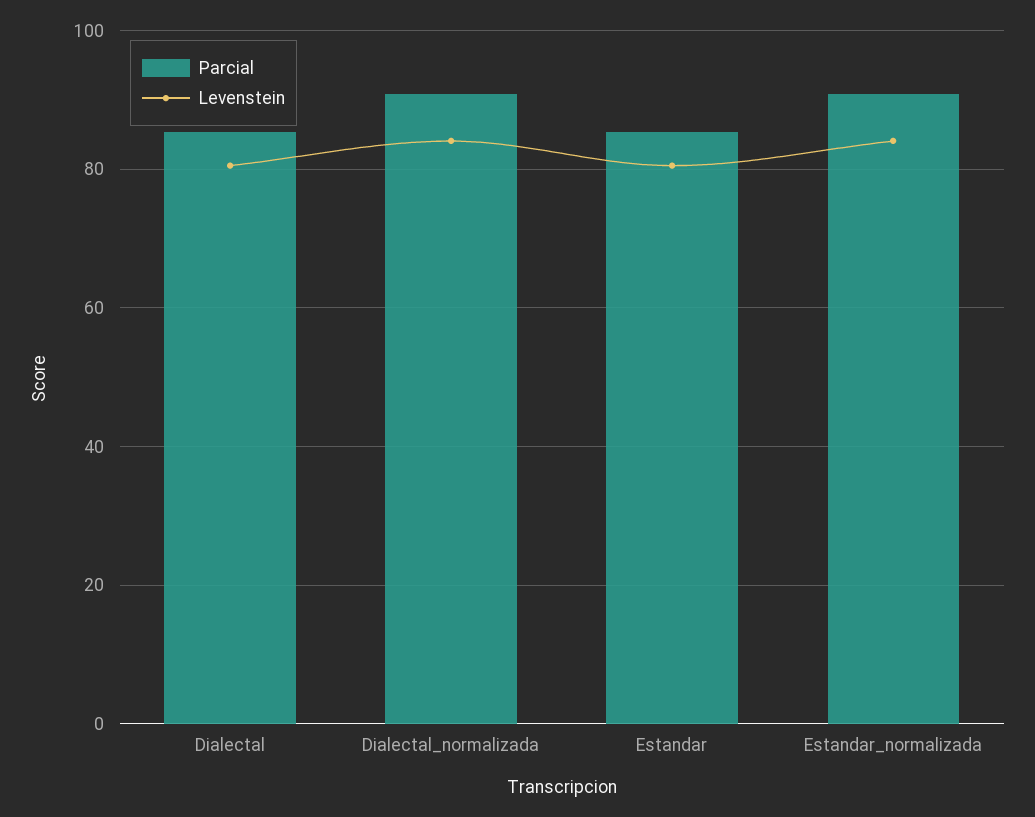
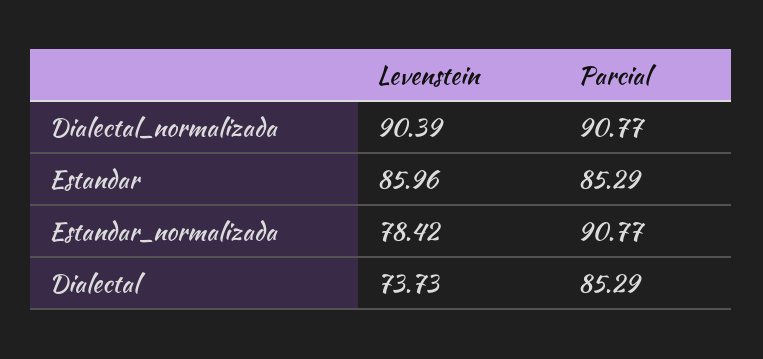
  {
    "Parcial": {
      "Dialectal": 85.29,
      "Dialectal_normalizada": 90.77,
      "Estandar": 85.29,
      "Estandar_normalizada": 90.77
    },
    "Levenstein": {
-     "Dialectal": 80,
+     "Dialectal": 73.73,
-     "Dialectal_normalizada": 84,
+     "Dialectal_normalizada": 90.39,
-     "Estandar": 80,
+     "Estandar": 85.96,
-     "Estandar_normalizada": 84
+     "Estandar_normalizada": 78.42
    }
  }

